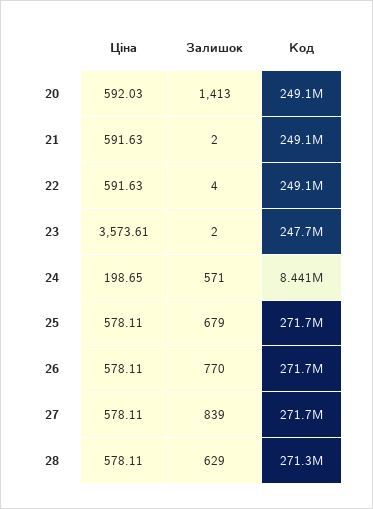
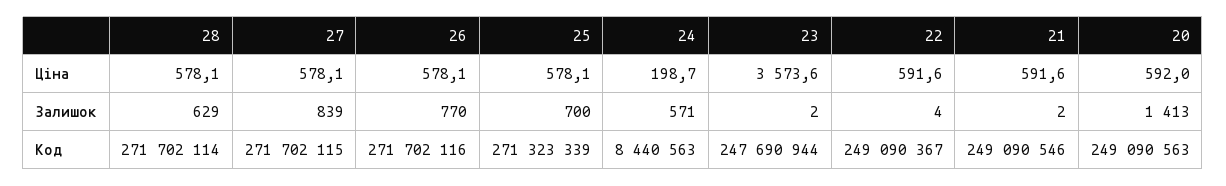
  {
    "Ціна": {
      "20": 592.03,
      "21": 591.63,
      "22": 591.63,
      "23": 3573.61,
      "24": 198.65,
      "25": 578.11,
      "26": 578.11,
      "27": 578.11,
      "28": 578.11
    },
    "Залишок": {
      "20": 1413,
      "21": 2,
      "22": 4,
      "23": 2,
      "24": 571,
-     "25": 679,
+     "25": 700,
      "26": 770,
      "27": 839,
      "28": 629
    },
    "Код": {
      "20": 249090563,
      "21": 249090546,
      "22": 249090367,
      "23": 247690944,
      "24": 8440563,
-     "25": 271700000,
+     "25": 271323339,
      "26": 271702116,
      "27": 271702115,
-     "28": 271300000
+     "28": 271702114
    }
  }

